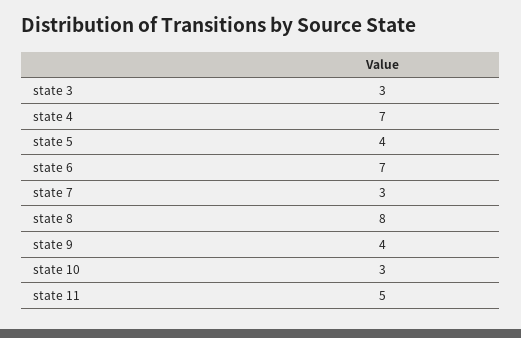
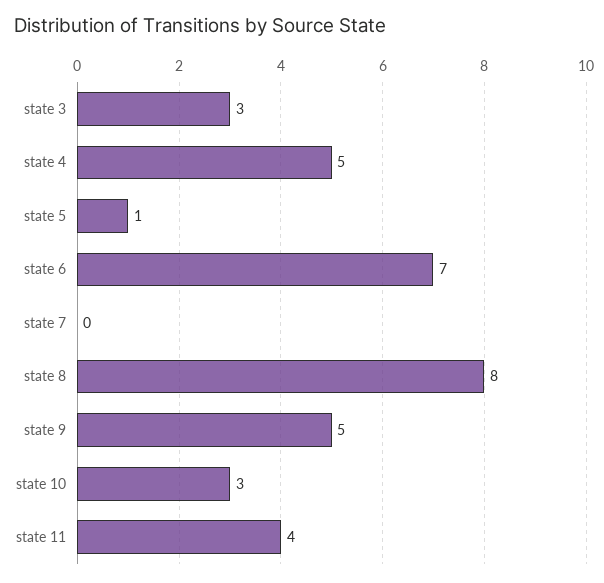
  {
    "state 3": 3,
-   "state 4": 7,
+   "state 4": 5,
-   "state 5": 4,
+   "state 5": 1,
    "state 6": 7,
-   "state 7": 3,
+   "state 7": 0,
    "state 8": 8,
-   "state 9": 4,
+   "state 9": 5,
    "state 10": 3,
-   "state 11": 5
+   "state 11": 4
  }

